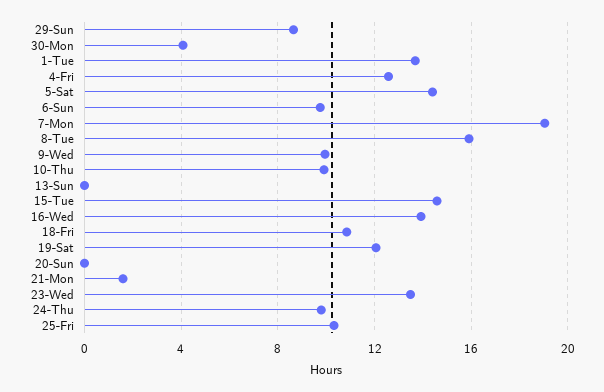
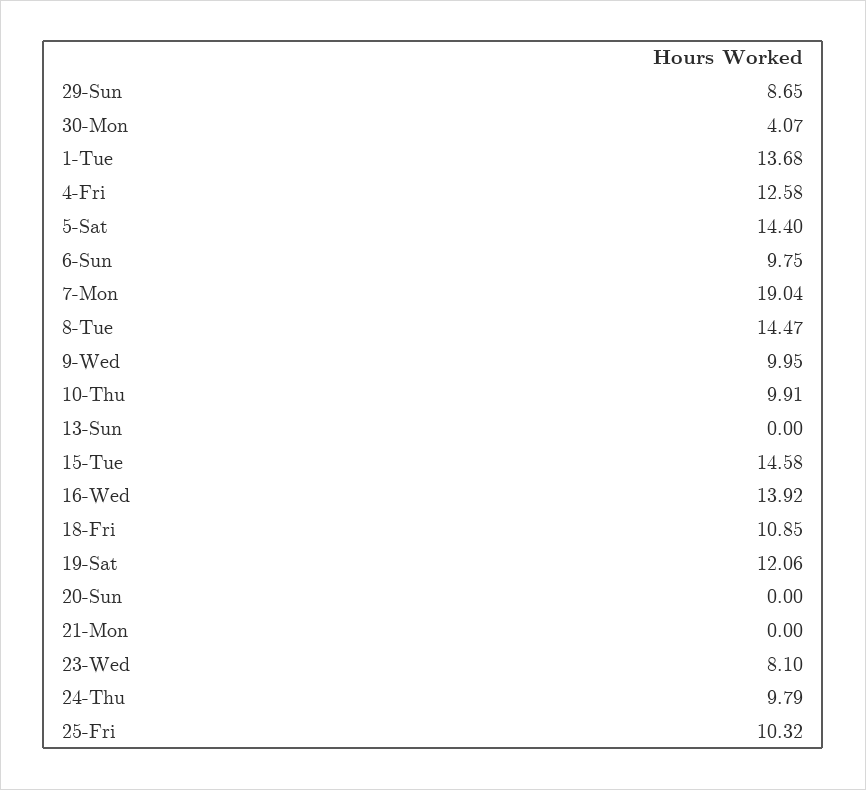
  {
    "29-Sun": 8.65,
    "30-Mon": 4.07,
    "1-Tue": 13.68,
    "4-Fri": 12.58,
    "5-Sat": 14.4,
    "6-Sun": 9.75,
    "7-Mon": 19.04,
-   "8-Tue": 16,
+   "8-Tue": 14.47,
    "9-Wed": 9.95,
    "10-Thu": 9.91,
    "13-Sun": 0,
    "15-Tue": 14.58,
    "16-Wed": 13.92,
    "18-Fri": 10.85,
    "19-Sat": 12.06,
    "20-Sun": 0,
-   "21-Mon": 1.5,
+   "21-Mon": 0,
-   "23-Wed": 13.5,
+   "23-Wed": 8.1,
    "24-Thu": 9.79,
    "25-Fri": 10.32
  }

